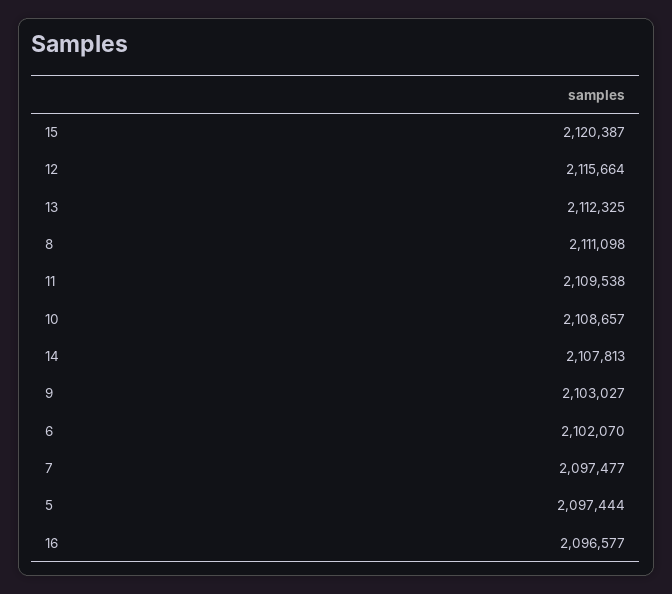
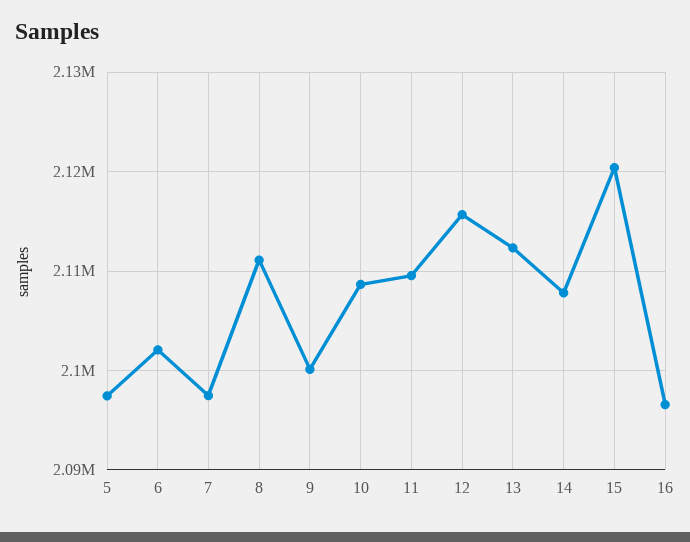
  {
    "15": 2120387,
    "12": 2115664,
    "13": 2112325,
    "8": 2111098,
    "11": 2109538,
    "10": 2108657,
    "14": 2107813,
-   "9": 2103027,
+   "9": 2100000,
    "6": 2102070,
    "7": 2097477,
    "5": 2097444,
    "16": 2096577
  }

